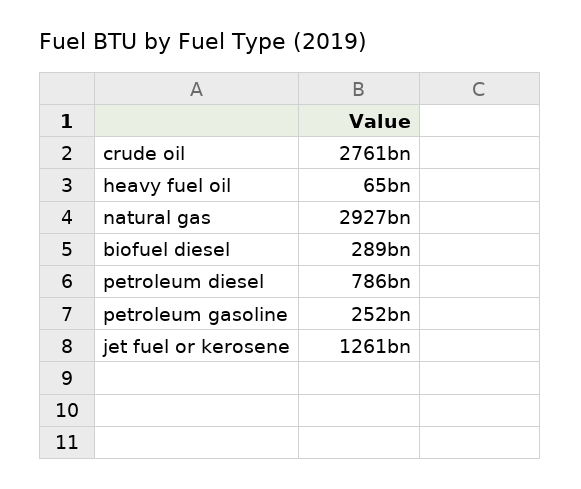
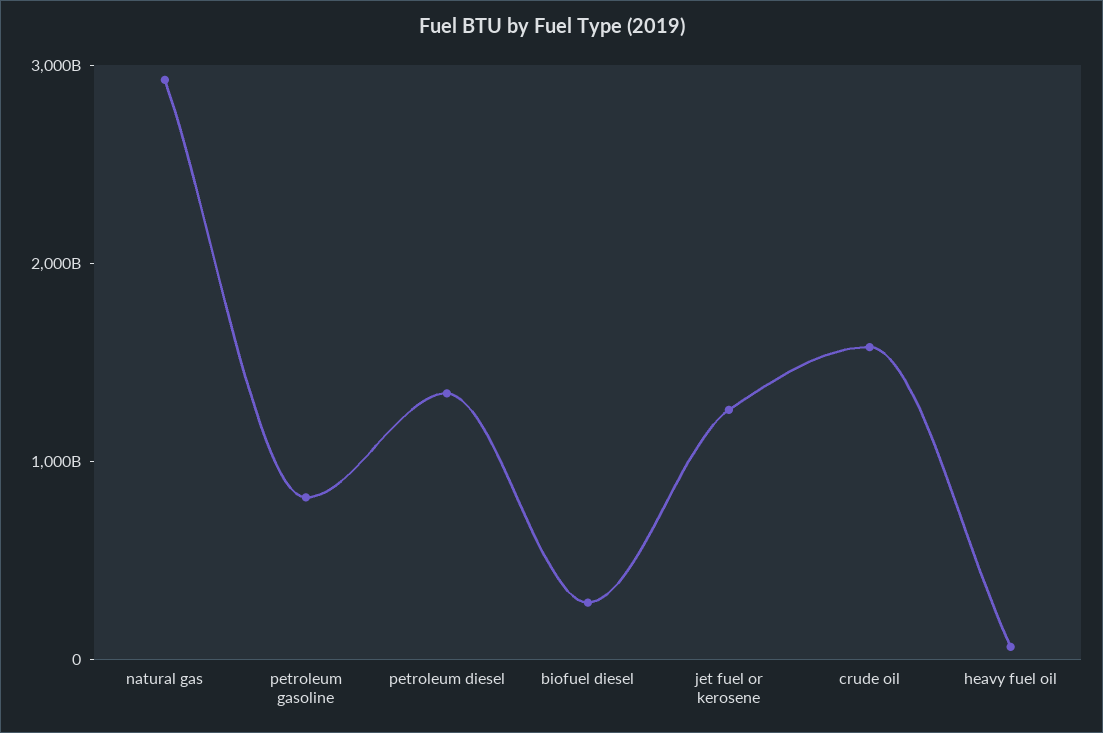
  {
-   "crude oil": 2761000000000,
+   "crude oil": 1600000000000,
    "heavy fuel oil": 65000000000,
    "natural gas": 2927000000000,
    "biofuel diesel": 289000000000,
-   "petroleum diesel": 786000000000,
+   "petroleum diesel": 1400000000000,
-   "petroleum gasoline": 252000000000,
+   "petroleum gasoline": 800000000000,
    "jet fuel or kerosene": 1261000000000
  }

